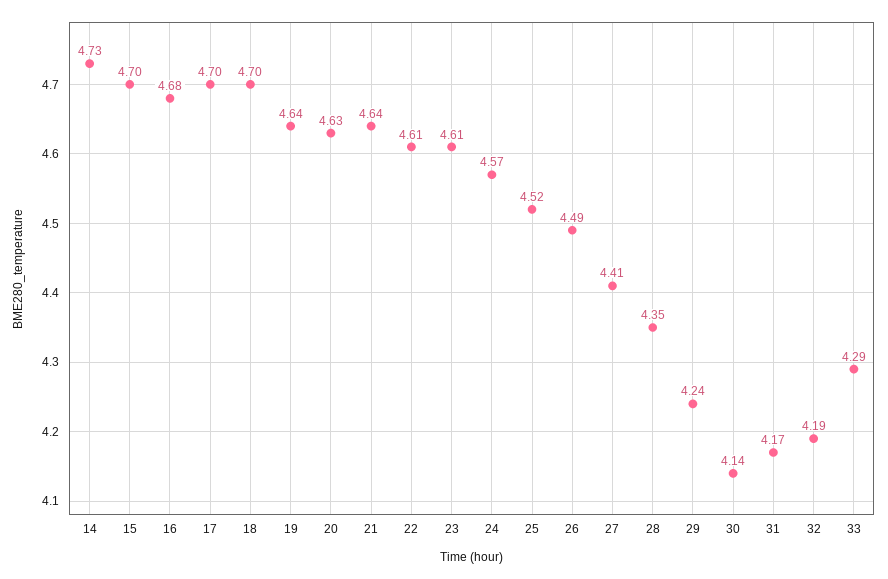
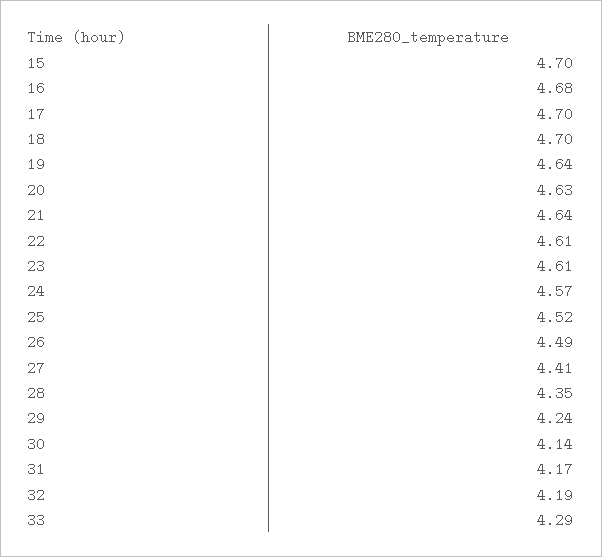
  {
-   "14": 4.73,
    "15": 4.7,
    "16": 4.68,
    "17": 4.7,
    "18": 4.7,
    "19": 4.64,
    "20": 4.63,
    "21": 4.64,
    "22": 4.61,
    "23": 4.61,
    "24": 4.57,
    "25": 4.52,
    "26": 4.49,
    "27": 4.41,
    "28": 4.35,
    "29": 4.24,
    "30": 4.14,
    "31": 4.17,
    "32": 4.19,
    "33": 4.29
  }

